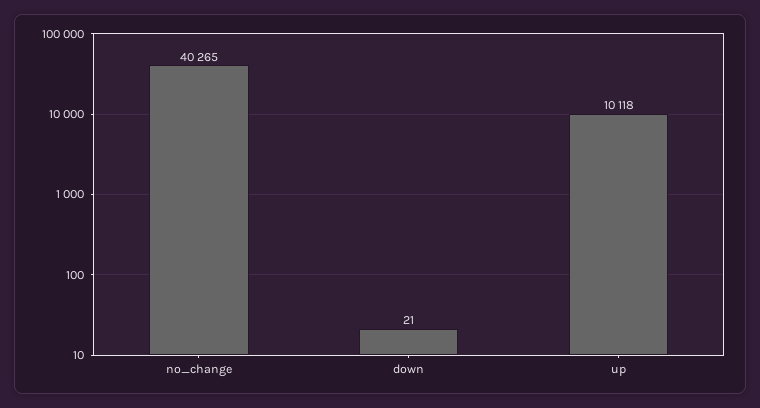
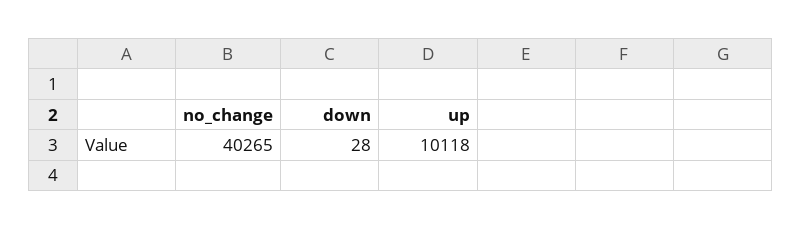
  {
    "no_change": 40265,
-   "down": 21,
+   "down": 28,
    "up": 10118
  }

